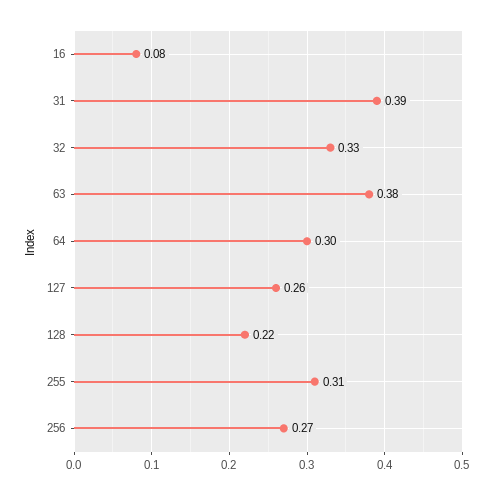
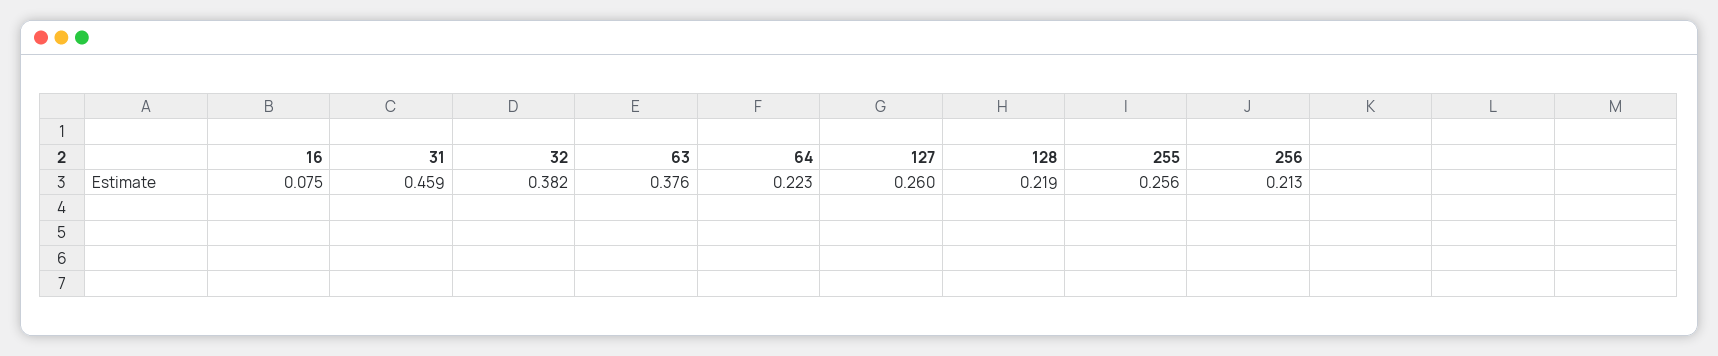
  {
    "16": 0.075,
-   "31": 0.39,
+   "31": 0.459,
-   "32": 0.33,
+   "32": 0.382,
    "63": 0.376,
-   "64": 0.3,
+   "64": 0.223,
    "127": 0.26,
    "128": 0.219,
-   "255": 0.31,
+   "255": 0.256,
-   "256": 0.27
+   "256": 0.213
  }

